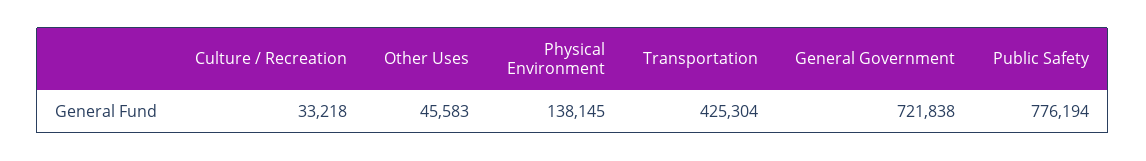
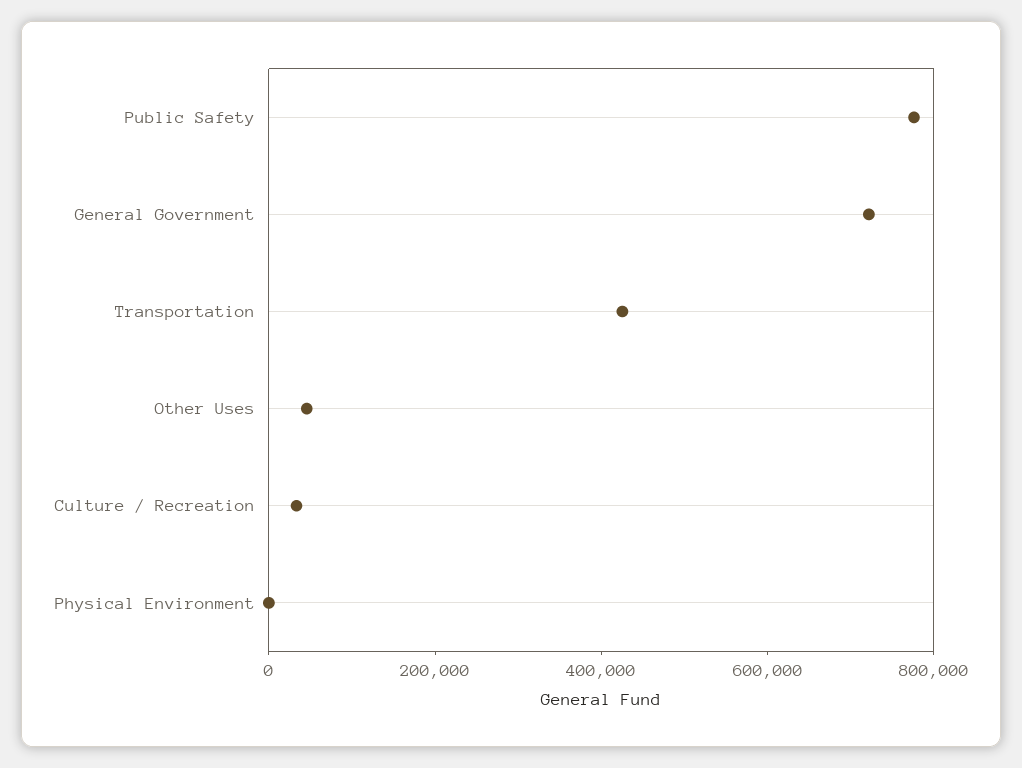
  {
    "Culture / Recreation": 33218,
    "Other Uses": 45583,
-   "Physical Environment": 138145,
+   "Physical Environment": 0,
    "Transportation": 425304,
    "General Government": 721838,
    "Public Safety": 776194
  }

